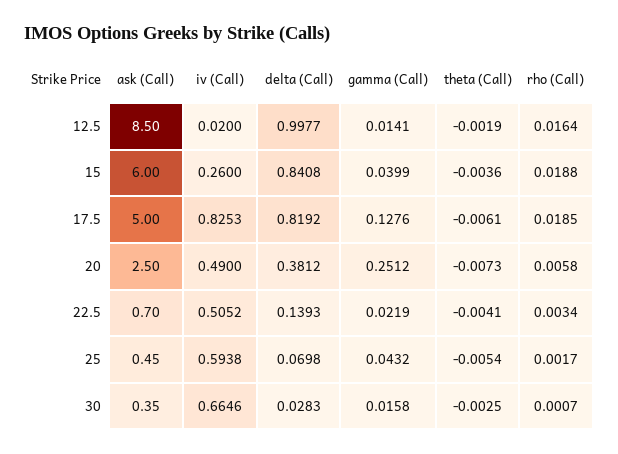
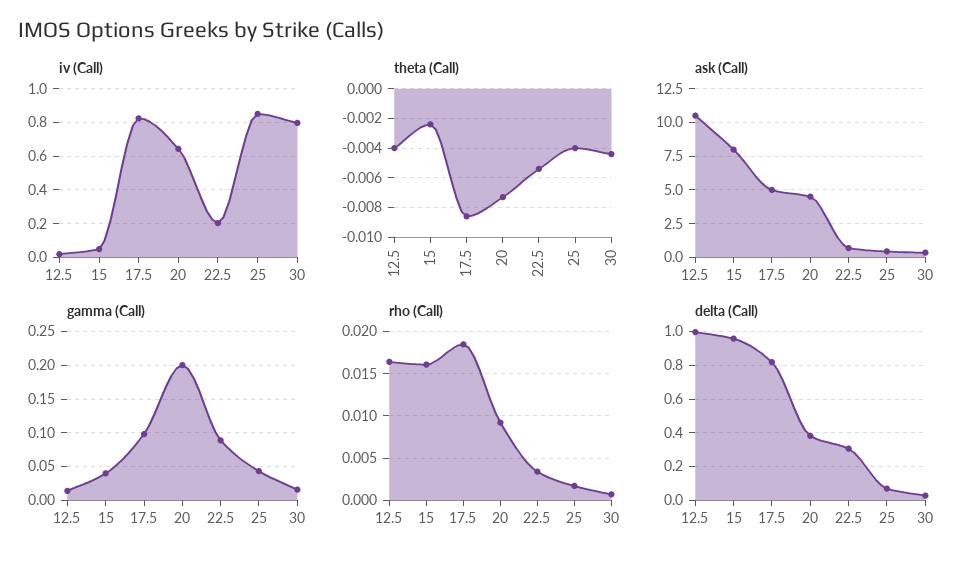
  {
    "ask (Call)": {
-     "12.5": 8.5,
+     "12.5": 10.5,
-     "15": 6,
+     "15": 8,
      "17.5": 5,
-     "20": 2.5,
+     "20": 4.5,
      "22.5": 0.7,
      "25": 0.45,
      "30": 0.35
    },
    "iv (Call)": {
      "12.5": 0.02,
-     "15": 0.26,
+     "15": 0.05,
      "17.5": 0.8253,
-     "20": 0.49,
+     "20": 0.65,
-     "22.5": 0.5052,
+     "22.5": 0.2,
-     "25": 0.5938,
+     "25": 0.85,
-     "30": 0.6646
+     "30": 0.8
    },
    "delta (Call)": {
      "12.5": 0.9977,
-     "15": 0.8408,
+     "15": 0.95,
      "17.5": 0.8192,
      "20": 0.3812,
-     "22.5": 0.1393,
+     "22.5": 0.3,
      "25": 0.0698,
      "30": 0.0283
    },
    "gamma (Call)": {
      "12.5": 0.0141,
      "15": 0.0399,
-     "17.5": 0.1276,
+     "17.5": 0.1,
-     "20": 0.2512,
+     "20": 0.2,
-     "22.5": 0.0219,
+     "22.5": 0.09,
      "25": 0.0432,
      "30": 0.0158
    },
    "theta (Call)": {
-     "12.5": -0.0019,
+     "12.5": -0.004,
-     "15": -0.0036,
+     "15": -0.0025,
-     "17.5": -0.0061,
+     "17.5": -0.0085,
      "20": -0.0073,
-     "22.5": -0.0041,
+     "22.5": -0.0055,
-     "25": -0.0054,
+     "25": -0.004,
-     "30": -0.0025
+     "30": -0.0045
    },
    "rho (Call)": {
      "12.5": 0.0164,
-     "15": 0.0188,
+     "15": 0.016,
      "17.5": 0.0185,
-     "20": 0.0058,
+     "20": 0.009,
      "22.5": 0.0034,
      "25": 0.0017,
      "30": 0.0007
    }
  }

